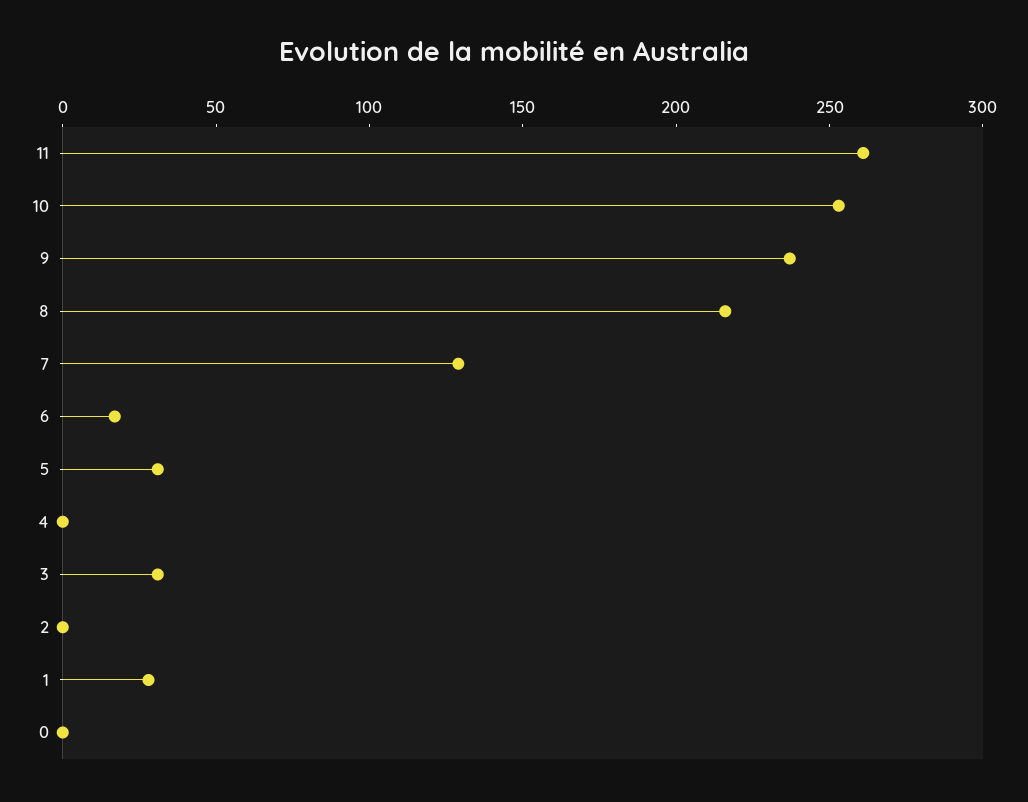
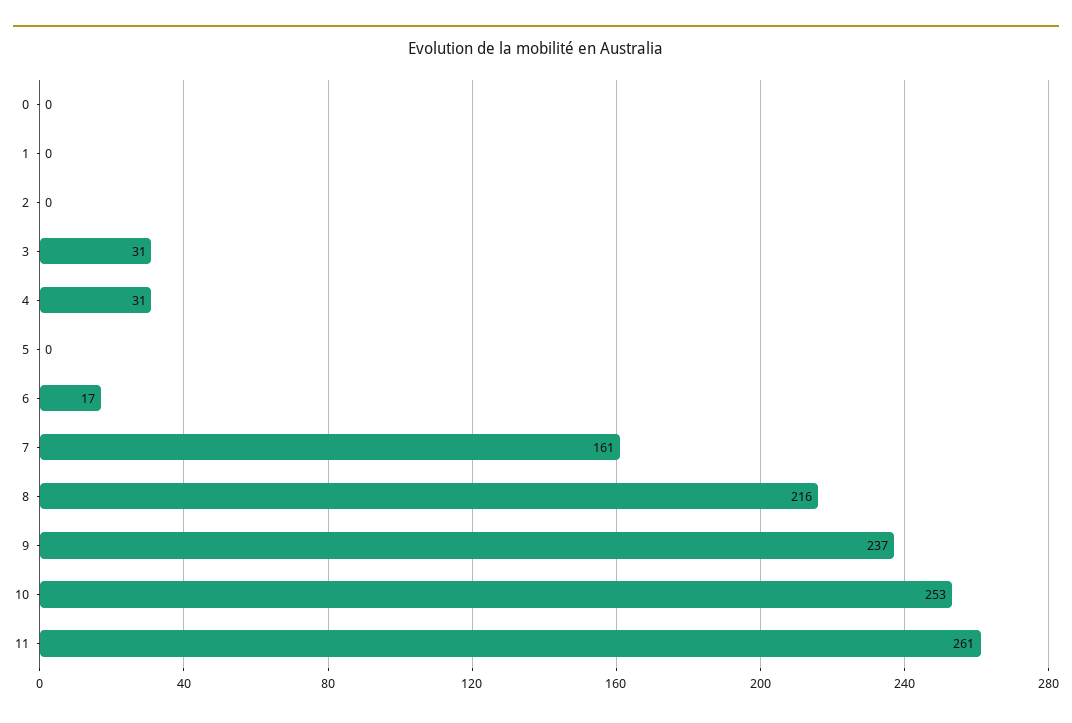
  {
    "11": 261,
    "10": 253,
    "9": 237,
    "8": 216,
-   "7": 130,
+   "7": 161,
    "6": 17,
-   "5": 30,
+   "5": 0,
-   "4": 0,
+   "4": 31,
    "3": 31,
    "2": 0,
-   "1": 30,
+   "1": 0,
    "0": 0
  }

